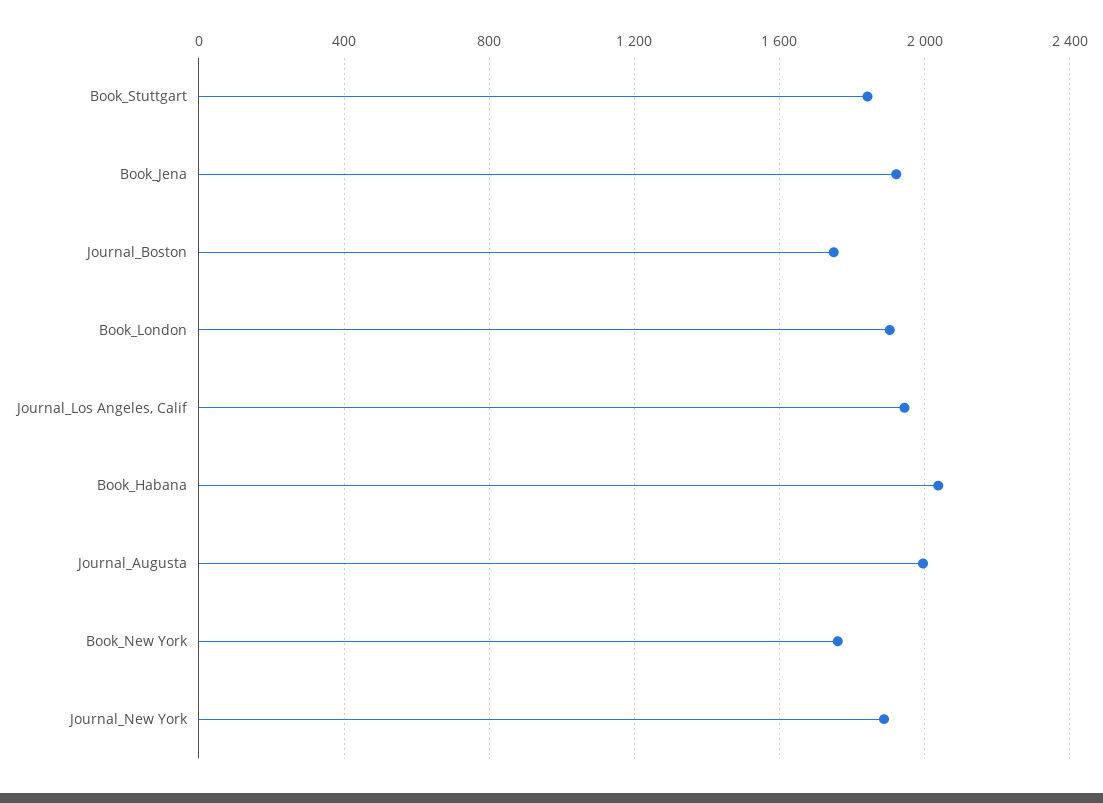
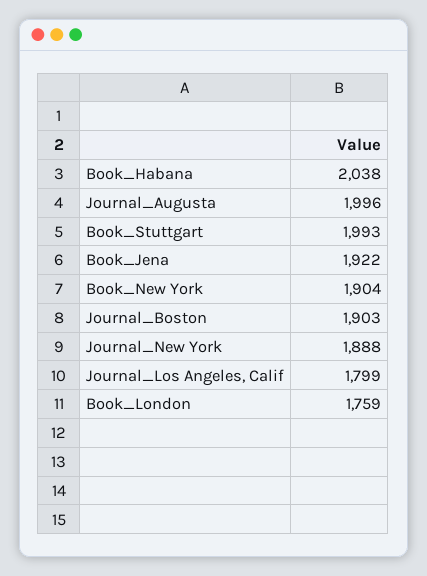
  {
-   "Book_Stuttgart": 1850,
+   "Book_Stuttgart": 1993,
    "Book_Jena": 1922,
-   "Journal_Boston": 1750,
+   "Journal_Boston": 1903,
-   "Book_London": 1900,
+   "Book_London": 1759,
-   "Journal_Los Angeles, Calif": 1950,
+   "Journal_Los Angeles, Calif": 1799,
    "Book_Habana": 2038,
    "Journal_Augusta": 1996,
-   "Book_New York": 1750,
+   "Book_New York": 1904,
    "Journal_New York": 1888
  }

